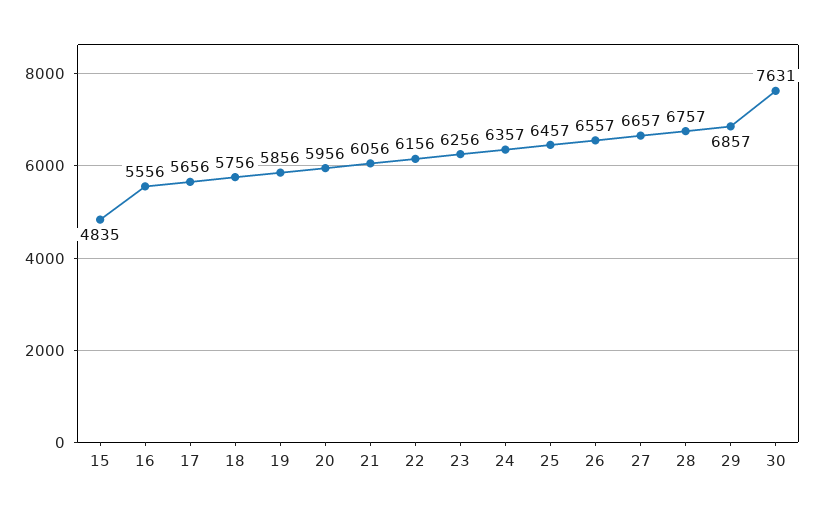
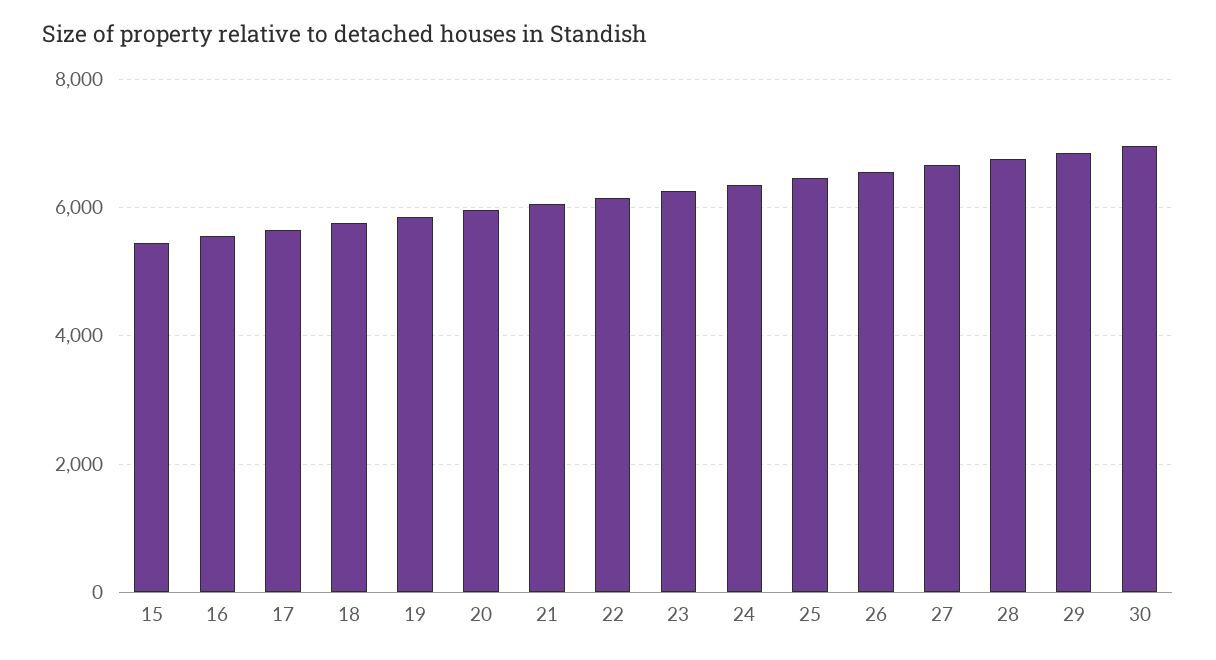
  {
-   "15": 4835,
+   "15": 5400,
    "16": 5556,
    "17": 5656,
    "18": 5756,
    "19": 5856,
    "20": 5956,
    "21": 6056,
    "22": 6156,
    "23": 6256,
    "24": 6357,
    "25": 6457,
    "26": 6557,
    "27": 6657,
    "28": 6757,
    "29": 6857,
-   "30": 7631
+   "30": 7000
  }

